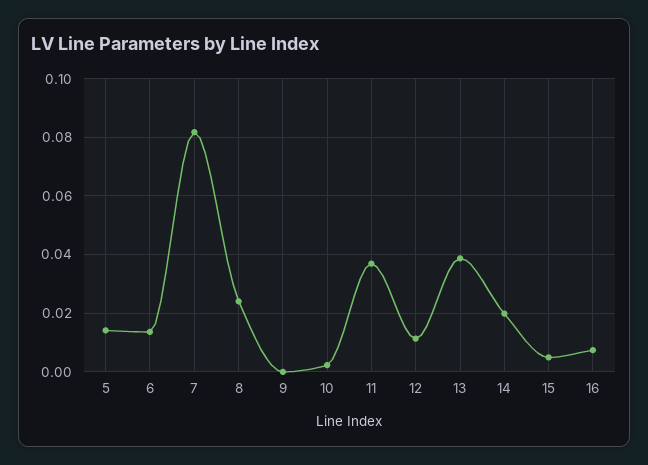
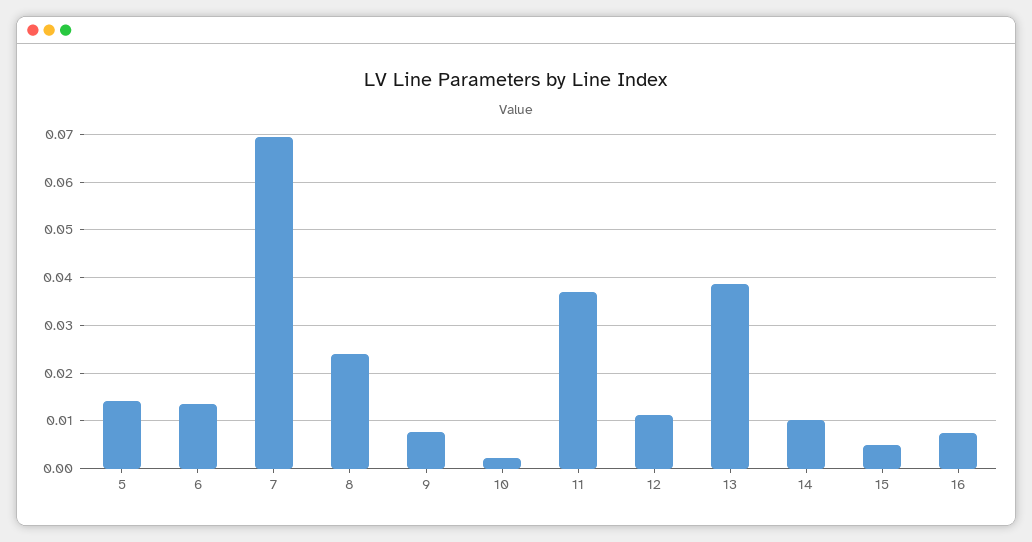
  {
    "5": 0.014,
    "6": 0.014,
-   "7": 0.0825,
+   "7": 0.07,
    "8": 0.024,
-   "9": 0,
+   "9": 0.008,
    "10": 0.002,
    "11": 0.036,
    "12": 0.012,
    "13": 0.038,
-   "14": 0.02,
+   "14": 0.01,
    "15": 0.004,
    "16": 0.008
  }

